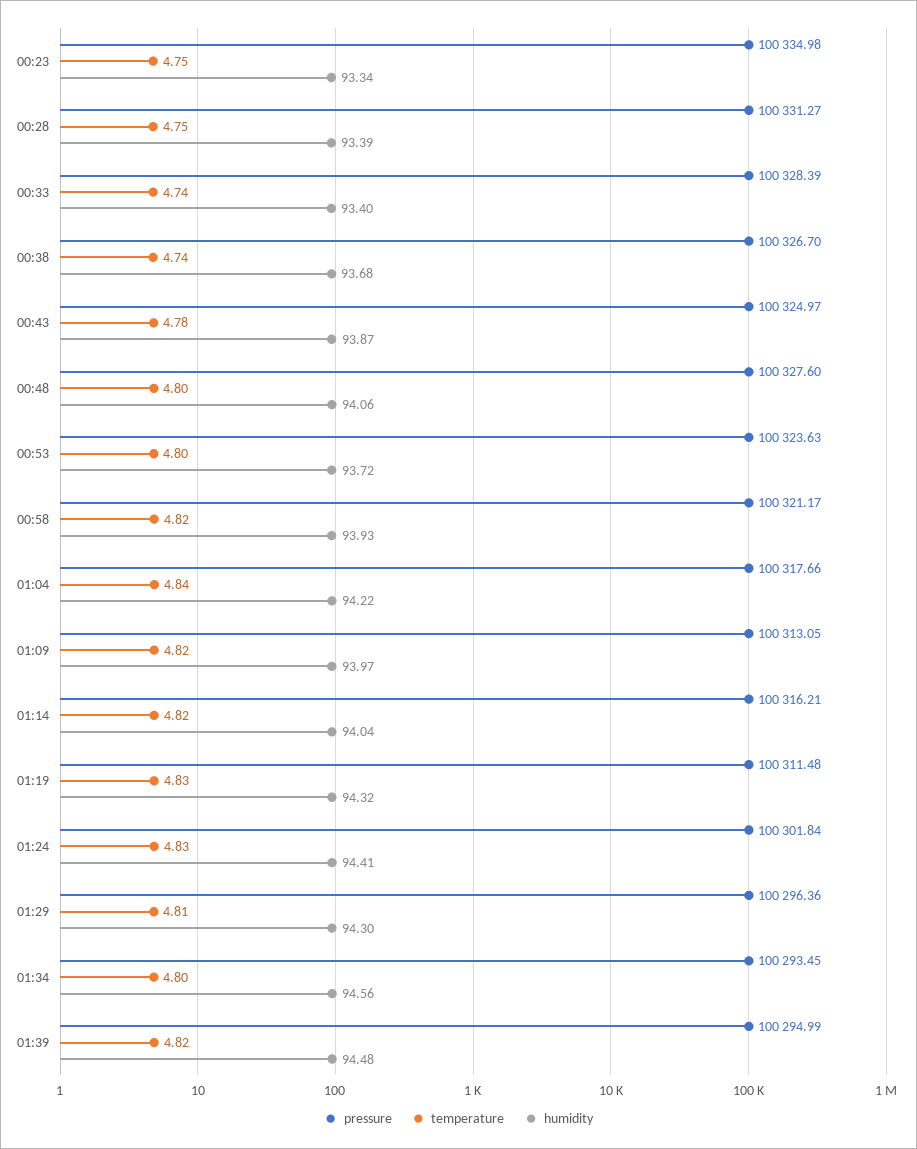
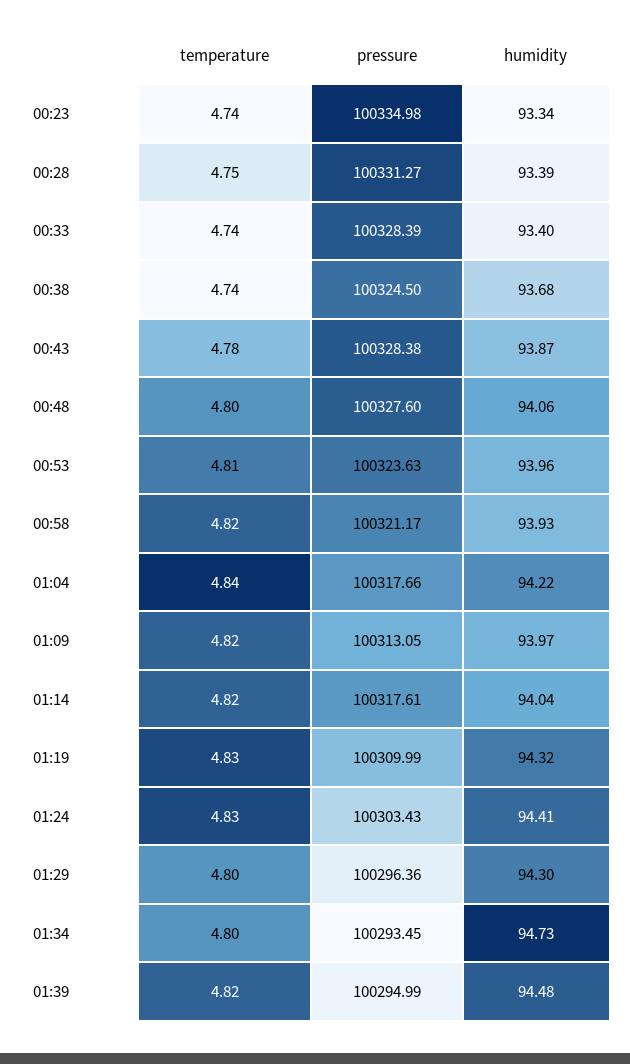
  {
    "pressure": {
      "00:23": 100334.98,
      "00:28": 100331.27,
      "00:33": 100328.39,
-     "00:38": 100326.7,
+     "00:38": 100324.5,
-     "00:43": 100324.97,
+     "00:43": 100328.38,
      "00:48": 100327.6,
      "00:53": 100323.63,
      "00:58": 100321.17,
      "01:04": 100317.66,
      "01:09": 100313.05,
-     "01:14": 100316.21,
+     "01:14": 100317.61,
-     "01:19": 100311.48,
+     "01:19": 100309.99,
-     "01:24": 100301.84,
+     "01:24": 100303.43,
      "01:29": 100296.36,
      "01:34": 100293.45,
      "01:39": 100294.99
    },
    "temperature": {
-     "00:23": 4.75,
+     "00:23": 4.74,
      "00:28": 4.75,
      "00:33": 4.74,
      "00:38": 4.74,
      "00:43": 4.78,
      "00:48": 4.8,
-     "00:53": 4.8,
+     "00:53": 4.81,
      "00:58": 4.82,
      "01:04": 4.84,
      "01:09": 4.82,
      "01:14": 4.82,
      "01:19": 4.83,
      "01:24": 4.83,
-     "01:29": 4.81,
+     "01:29": 4.8,
      "01:34": 4.8,
      "01:39": 4.82
    },
    "humidity": {
      "00:23": 93.34,
      "00:28": 93.39,
      "00:33": 93.4,
      "00:38": 93.68,
      "00:43": 93.87,
      "00:48": 94.06,
-     "00:53": 93.72,
+     "00:53": 93.96,
      "00:58": 93.93,
      "01:04": 94.22,
      "01:09": 93.97,
      "01:14": 94.04,
      "01:19": 94.32,
      "01:24": 94.41,
      "01:29": 94.3,
-     "01:34": 94.56,
+     "01:34": 94.73,
      "01:39": 94.48
    }
  }

